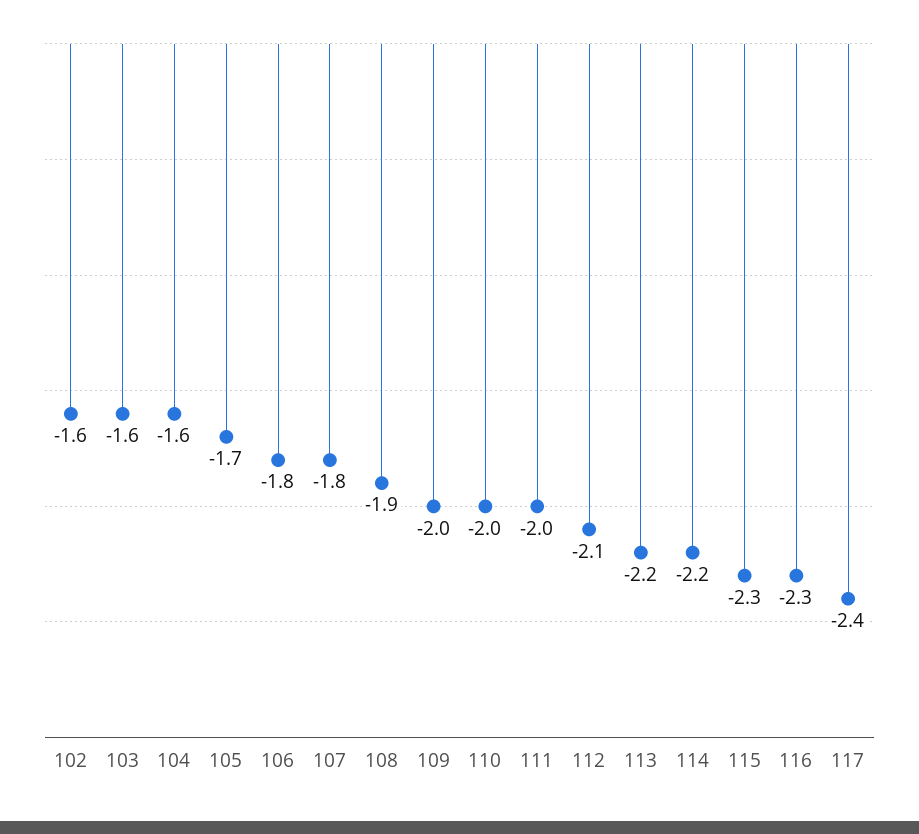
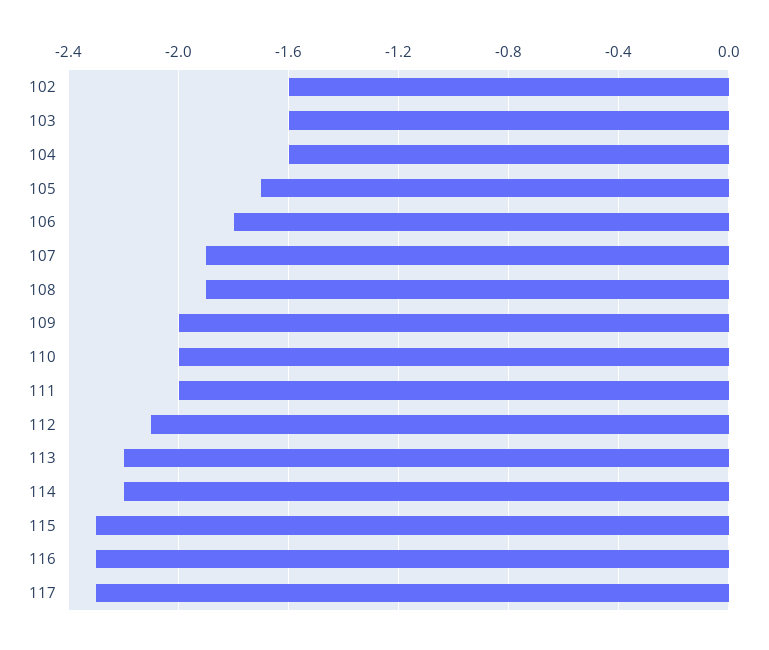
  {
    "102": -1.6,
    "103": -1.6,
    "104": -1.6,
    "105": -1.7,
    "106": -1.8,
-   "107": -1.8,
+   "107": -1.9,
    "108": -1.9,
    "109": -2,
    "110": -2,
    "111": -2,
    "112": -2.1,
    "113": -2.2,
    "114": -2.2,
    "115": -2.3,
    "116": -2.3,
-   "117": -2.4
+   "117": -2.3
  }

